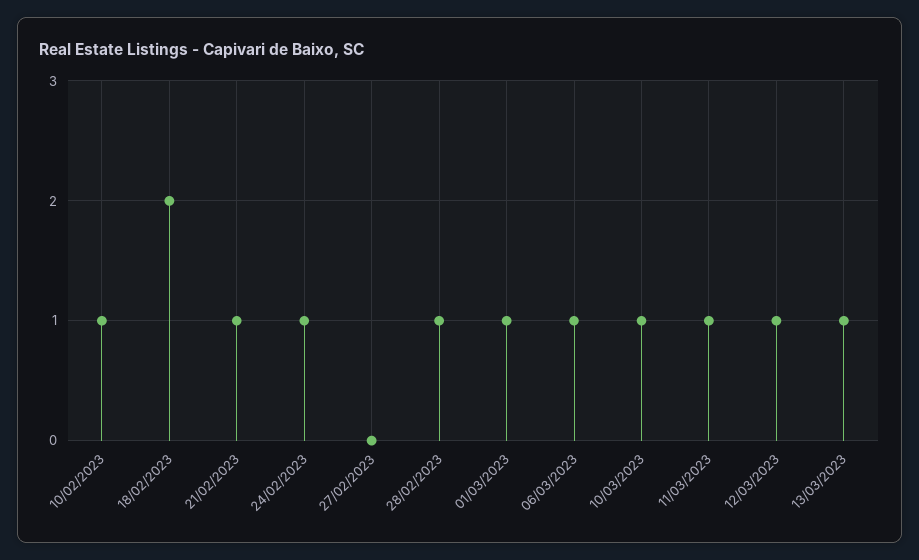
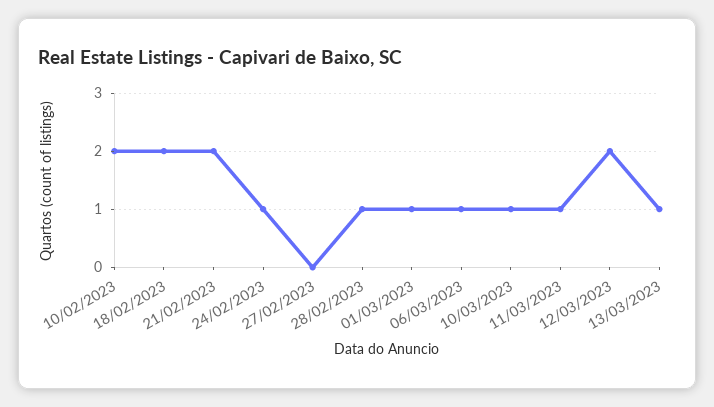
  {
-   "10/02/2023": 1,
+   "10/02/2023": 2,
    "18/02/2023": 2,
-   "21/02/2023": 1,
+   "21/02/2023": 2,
    "24/02/2023": 1,
    "27/02/2023": 0,
    "28/02/2023": 1,
    "01/03/2023": 1,
    "06/03/2023": 1,
    "10/03/2023": 1,
    "11/03/2023": 1,
-   "12/03/2023": 1,
+   "12/03/2023": 2,
    "13/03/2023": 1
  }

